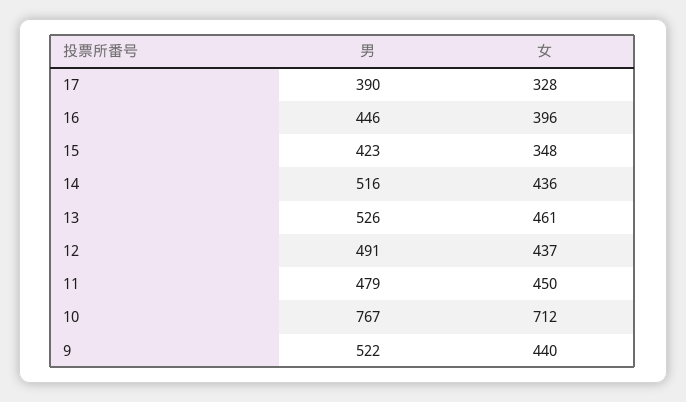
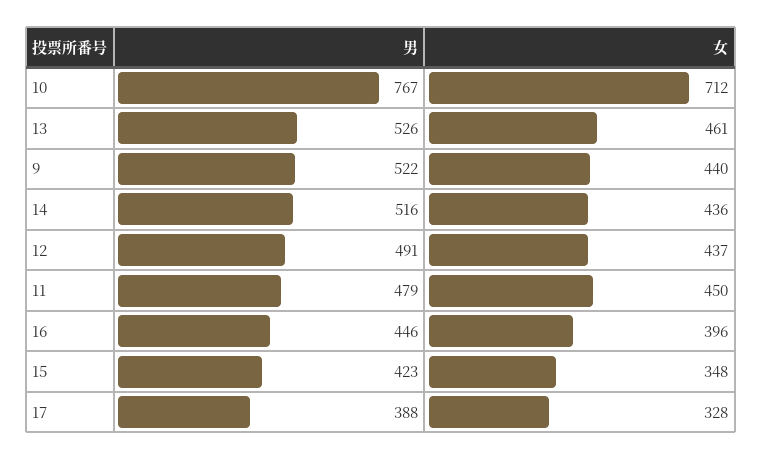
  {
    "男": {
-     "17": 390,
+     "17": 388,
      "16": 446,
      "15": 423,
      "14": 516,
      "13": 526,
      "12": 491,
      "11": 479,
      "10": 767,
      "9": 522
    },
    "女": {
      "17": 328,
      "16": 396,
      "15": 348,
      "14": 436,
      "13": 461,
      "12": 437,
      "11": 450,
      "10": 712,
      "9": 440
    }
  }

